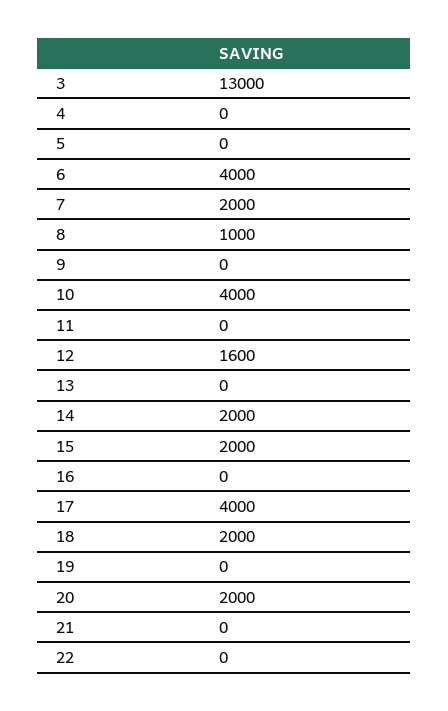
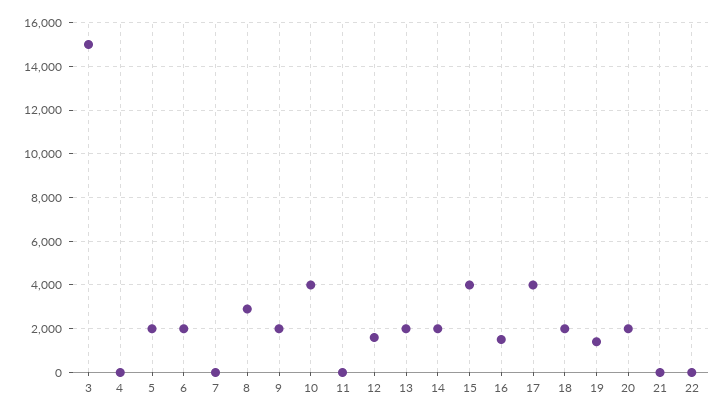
  {
-   "3": 13000,
+   "3": 15000,
    "4": 0,
-   "5": 0,
+   "5": 2000,
-   "6": 4000,
+   "6": 2000,
-   "7": 2000,
+   "7": 0,
-   "8": 1000,
+   "8": 3000,
-   "9": 0,
+   "9": 2000,
    "10": 4000,
    "11": 0,
    "12": 1600,
-   "13": 0,
+   "13": 2000,
    "14": 2000,
-   "15": 2000,
+   "15": 4000,
-   "16": 0,
+   "16": 1500,
    "17": 4000,
    "18": 2000,
-   "19": 0,
+   "19": 1500,
    "20": 2000,
    "21": 0,
    "22": 0
  }

